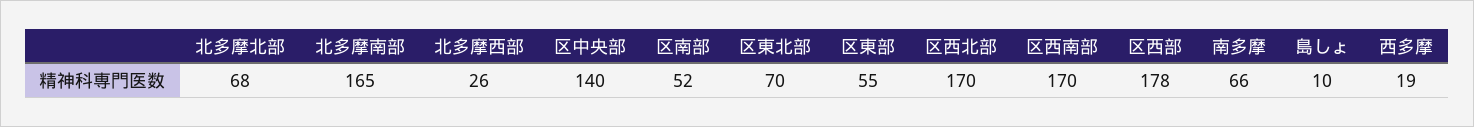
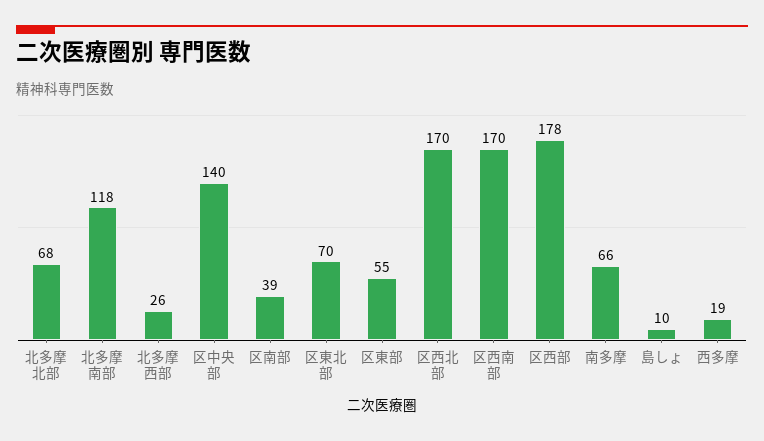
  {
    "北多摩北部": 68,
-   "北多摩南部": 165,
+   "北多摩南部": 118,
    "北多摩西部": 26,
    "区中央部": 140,
-   "区南部": 52,
+   "区南部": 39,
    "区東北部": 70,
    "区東部": 55,
    "区西北部": 170,
    "区西南部": 170,
    "区西部": 178,
    "南多摩": 66,
    "島しょ": 10,
    "西多摩": 19
  }

